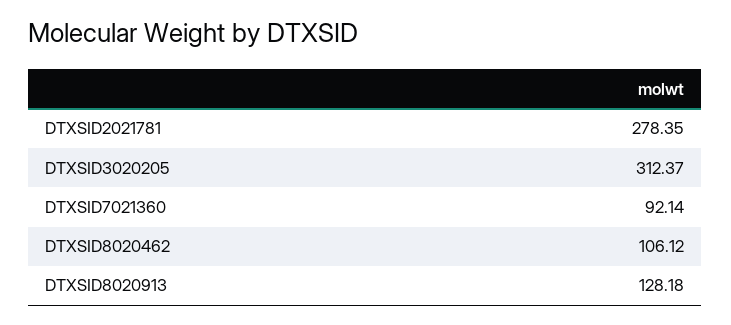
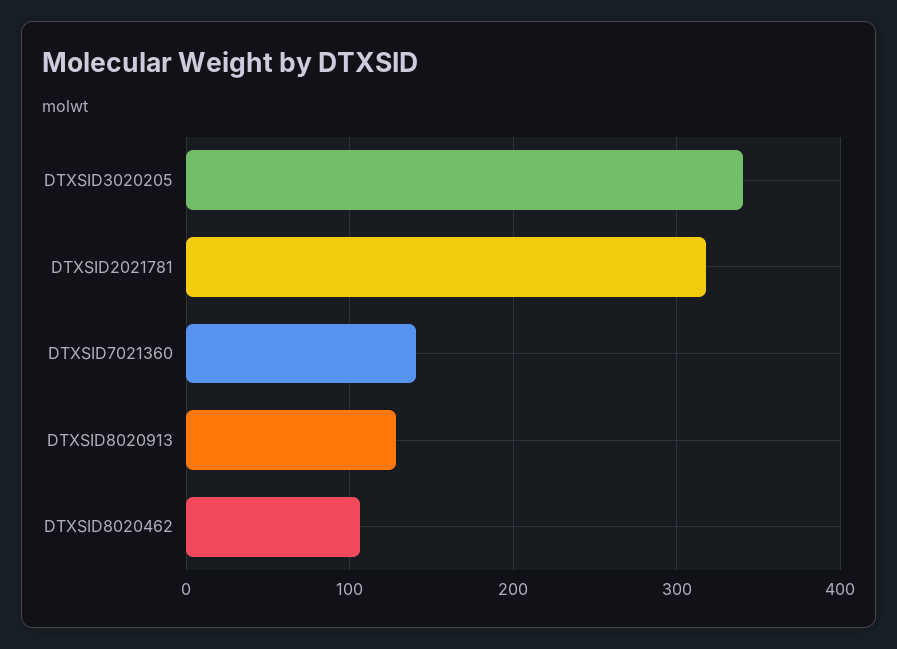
  {
-   "DTXSID2021781": 278.35,
+   "DTXSID2021781": 320,
-   "DTXSID3020205": 312.37,
+   "DTXSID3020205": 340,
-   "DTXSID7021360": 92.14,
+   "DTXSID7021360": 140,
    "DTXSID8020462": 106.12,
    "DTXSID8020913": 128.18
  }

